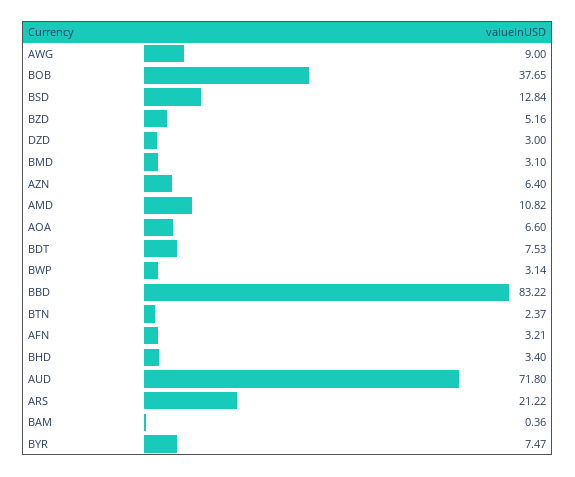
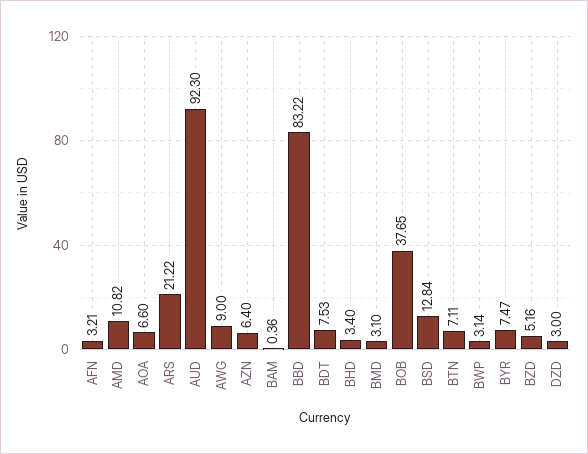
  {
    "AWG": 9,
    "BOB": 37.65,
    "BSD": 12.84,
    "BZD": 5.16,
    "DZD": 3,
    "BMD": 3.1,
    "AZN": 6.4,
    "AMD": 10.82,
    "AOA": 6.6,
    "BDT": 7.53,
    "BWP": 3.14,
    "BBD": 83.22,
-   "BTN": 2.37,
+   "BTN": 7.11,
    "AFN": 3.21,
    "BHD": 3.4,
-   "AUD": 71.8,
+   "AUD": 92.3,
    "ARS": 21.22,
    "BAM": 0.36,
    "BYR": 7.47
  }

